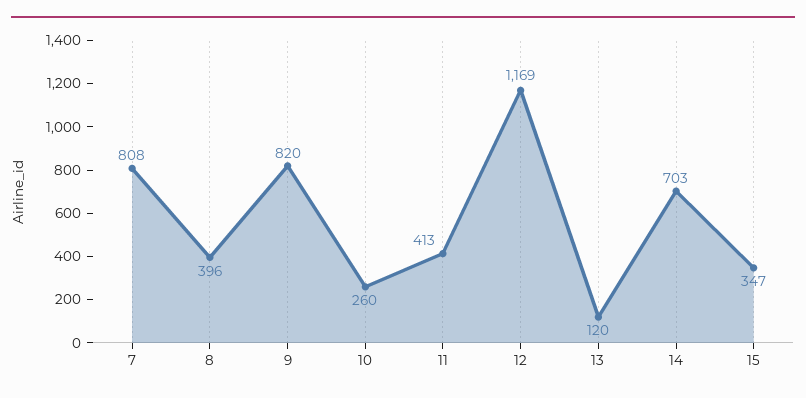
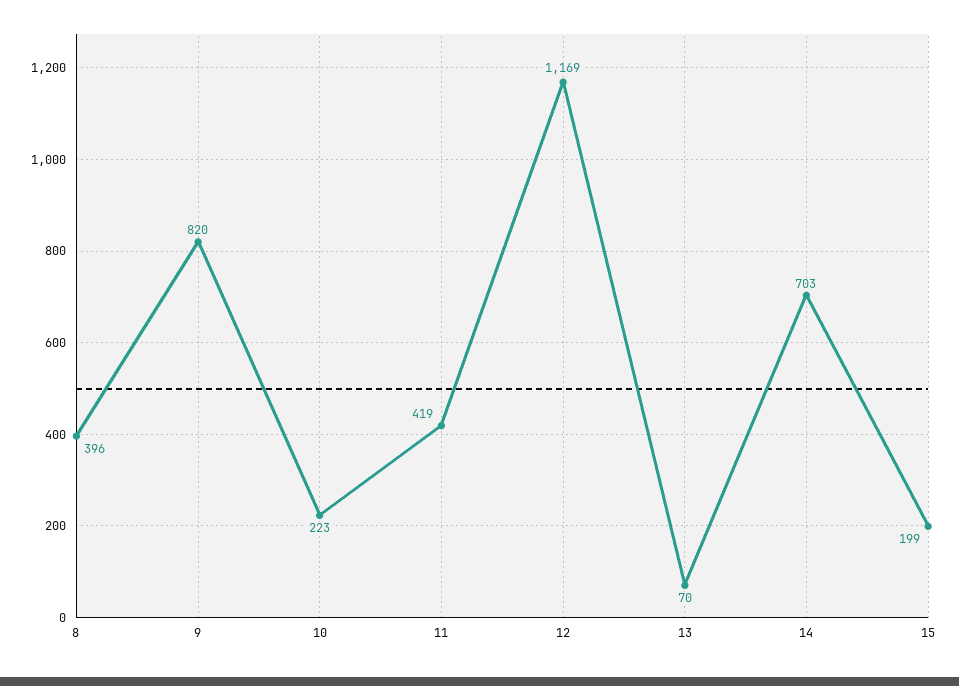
  {
-   "7": 808,
    "8": 396,
    "9": 820,
-   "10": 260,
+   "10": 223,
-   "11": 413,
+   "11": 419,
    "12": 1169,
-   "13": 120,
+   "13": 70,
    "14": 703,
-   "15": 347
+   "15": 199
  }

